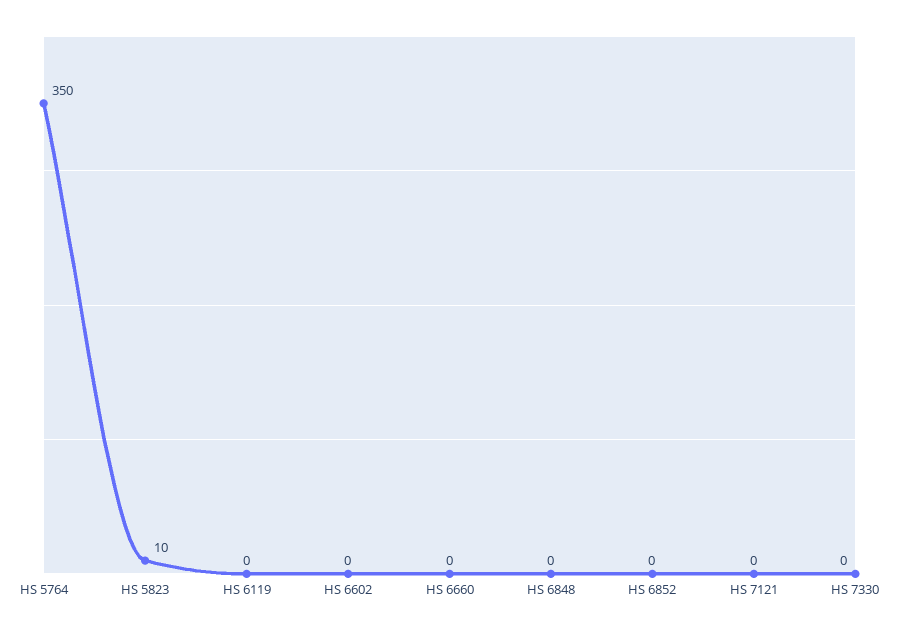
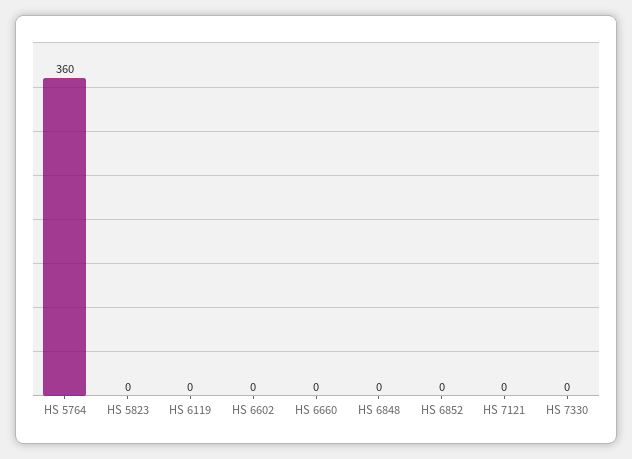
  {
-   "HS 5764": 350,
+   "HS 5764": 360,
-   "HS 5823": 10,
+   "HS 5823": 0,
    "HS 6119": 0,
    "HS 6602": 0,
    "HS 6660": 0,
    "HS 6848": 0,
    "HS 6852": 0,
    "HS 7121": 0,
    "HS 7330": 0
  }

